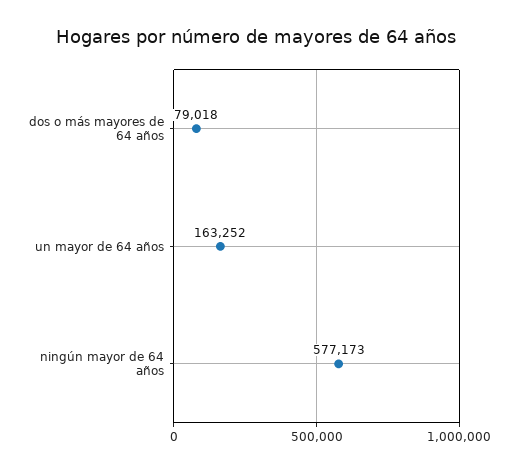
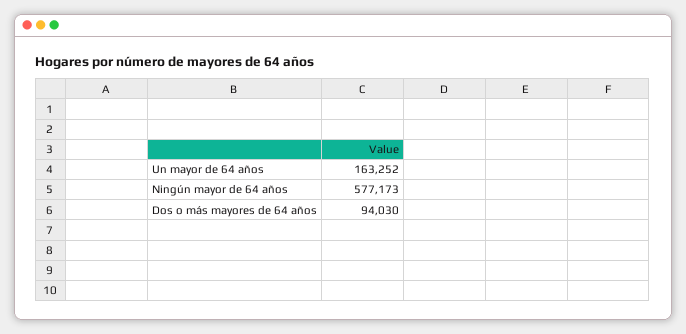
  {
-   "dos o más mayores de 64 años": 79018,
+   "dos o más mayores de 64 años": 94030,
    "un mayor de 64 años": 163252,
    "ningún mayor de 64 años": 577173
  }

